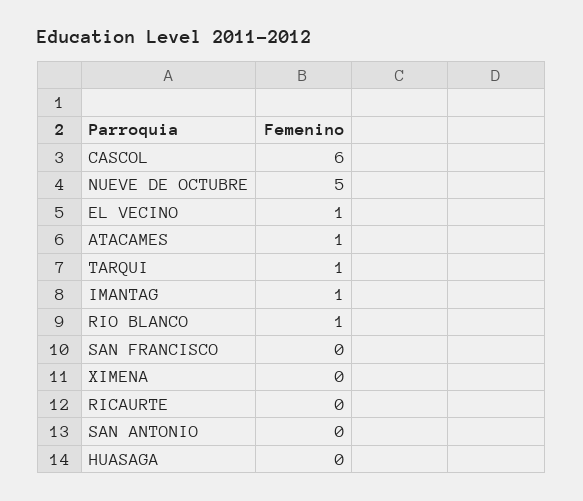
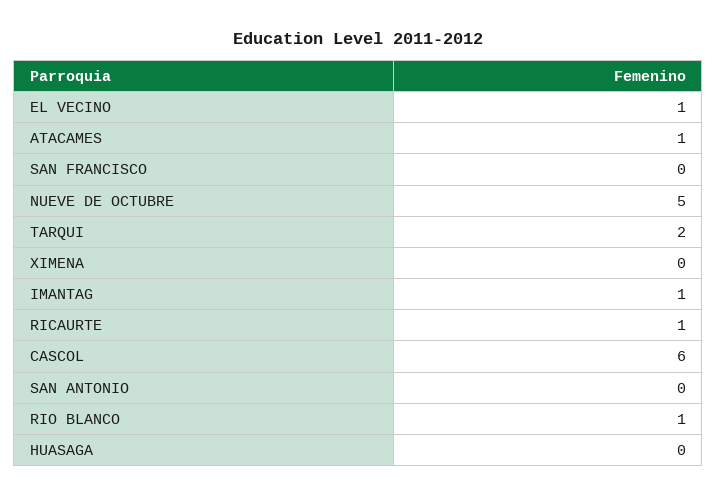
  {
    "CASCOL": 6,
    "NUEVE DE OCTUBRE": 5,
    "EL VECINO": 1,
    "ATACAMES": 1,
-   "TARQUI": 1,
+   "TARQUI": 2,
    "IMANTAG": 1,
    "RIO BLANCO": 1,
    "SAN FRANCISCO": 0,
    "XIMENA": 0,
-   "RICAURTE": 0,
+   "RICAURTE": 1,
    "SAN ANTONIO": 0,
    "HUASAGA": 0
  }

